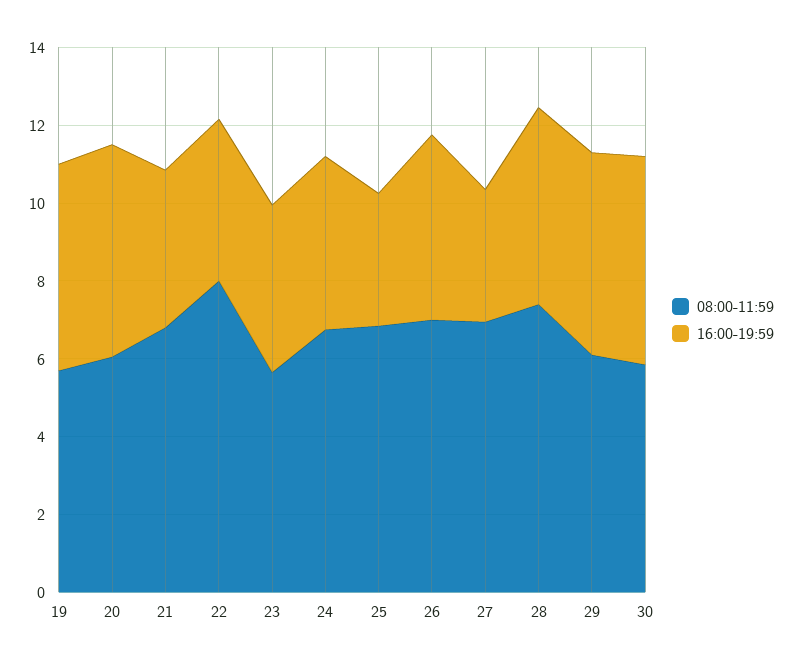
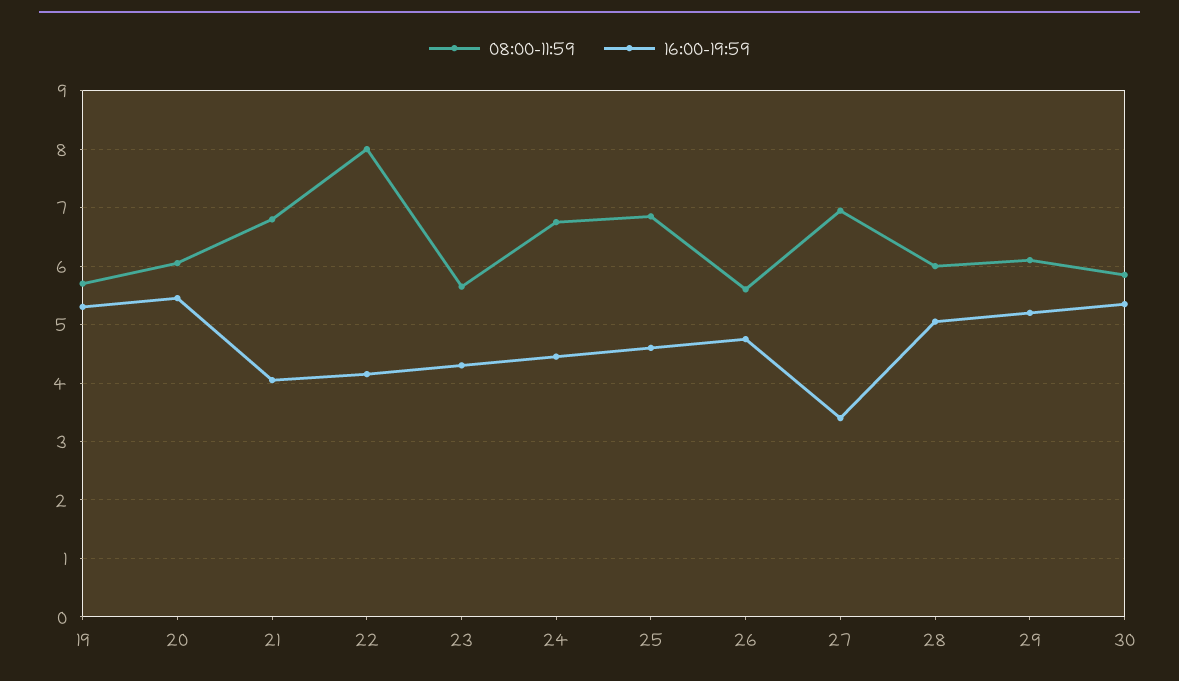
  {
    "08:00-11:59": {
      "19": 5.8,
      "20": 6,
      "21": 6.8,
      "22": 8,
      "23": 5.6,
      "24": 6.8,
      "25": 6.8,
-     "26": 7,
+     "26": 5.6,
      "27": 7,
-     "28": 7.5,
+     "28": 6,
      "29": 6.2,
      "30": 5.8
    },
    "16:00-19:59": {
      "19": 5.4,
      "20": 5.4,
      "21": 4,
      "22": 4.2,
      "23": 4.4,
      "24": 4.4,
-     "25": 3.5,
+     "25": 4.6,
      "26": 4.8,
      "27": 3.4,
      "28": 5,
      "29": 5.2,
      "30": 5.4
    }
  }

